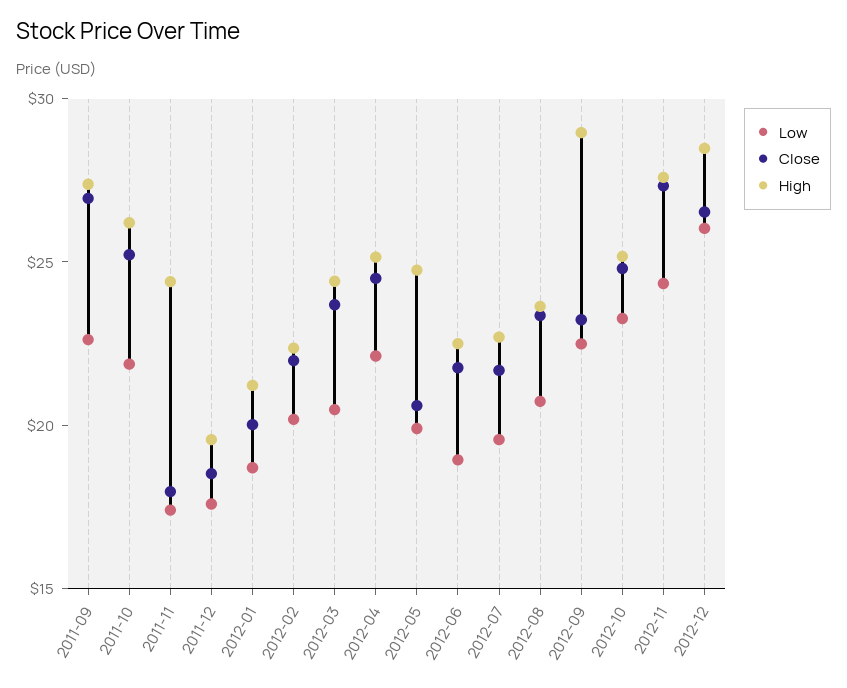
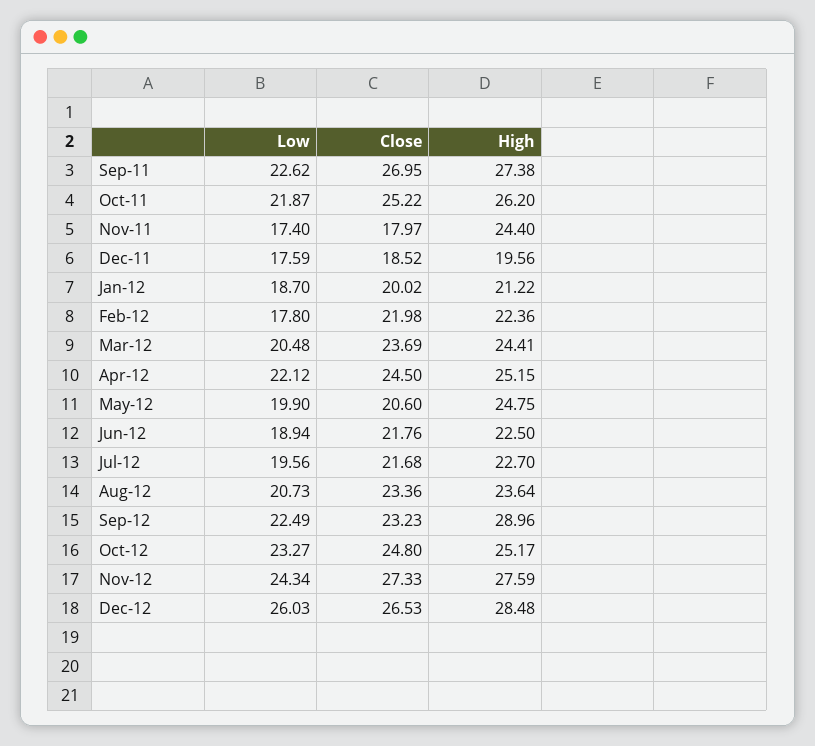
  {
    "Low": {
      "2011-09": 22.62,
      "2011-10": 21.87,
      "2011-11": 17.4,
      "2011-12": 17.59,
      "2012-01": 18.7,
-     "2012-02": 20,
+     "2012-02": 17.8,
      "2012-03": 20.48,
      "2012-04": 22.12,
      "2012-05": 19.9,
      "2012-06": 18.94,
      "2012-07": 19.56,
      "2012-08": 20.73,
      "2012-09": 22.49,
      "2012-10": 23.27,
      "2012-11": 24.34,
      "2012-12": 26.03
    },
    "Close": {
      "2011-09": 26.95,
      "2011-10": 25.22,
      "2011-11": 17.97,
      "2011-12": 18.52,
      "2012-01": 20.02,
      "2012-02": 21.98,
      "2012-03": 23.69,
      "2012-04": 24.5,
      "2012-05": 20.6,
      "2012-06": 21.76,
      "2012-07": 21.68,
      "2012-08": 23.36,
      "2012-09": 23.23,
      "2012-10": 24.8,
      "2012-11": 27.33,
      "2012-12": 26.53
    },
    "High": {
      "2011-09": 27.38,
      "2011-10": 26.2,
      "2011-11": 24.4,
      "2011-12": 19.56,
      "2012-01": 21.22,
      "2012-02": 22.36,
      "2012-03": 24.41,
      "2012-04": 25.15,
      "2012-05": 24.75,
      "2012-06": 22.5,
      "2012-07": 22.7,
      "2012-08": 23.64,
      "2012-09": 28.96,
      "2012-10": 25.17,
      "2012-11": 27.59,
      "2012-12": 28.48
    }
  }

